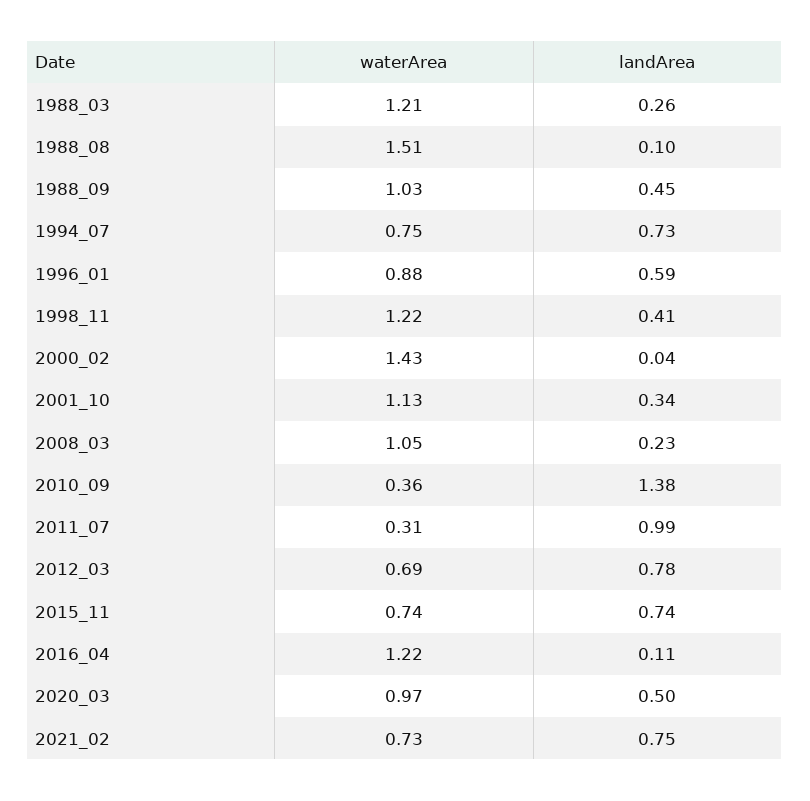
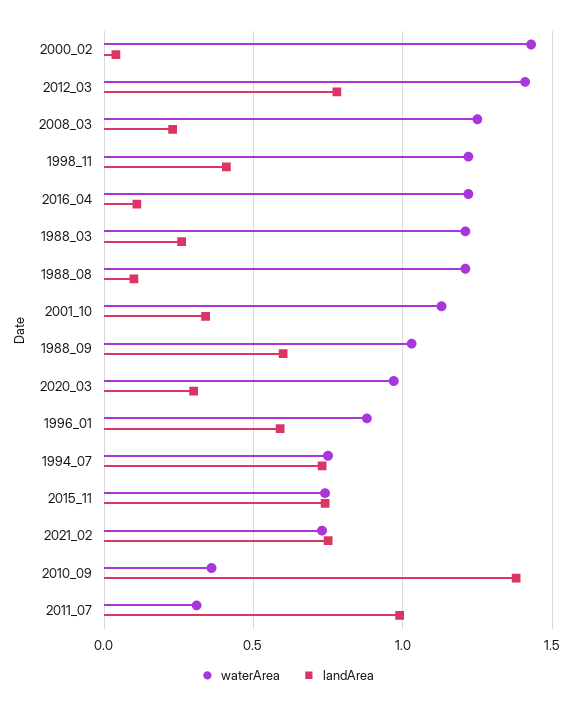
  {
    "waterArea": {
      "1988_03": 1.21,
-     "1988_08": 1.51,
+     "1988_08": 1.2,
      "1988_09": 1.03,
      "1994_07": 0.75,
      "1996_01": 0.88,
      "1998_11": 1.22,
      "2000_02": 1.43,
      "2001_10": 1.13,
-     "2008_03": 1.05,
+     "2008_03": 1.25,
      "2010_09": 0.36,
      "2011_07": 0.31,
-     "2012_03": 0.69,
+     "2012_03": 1.4,
      "2015_11": 0.74,
      "2016_04": 1.22,
      "2020_03": 0.97,
      "2021_02": 0.73
    },
    "landArea": {
      "1988_03": 0.26,
      "1988_08": 0.1,
-     "1988_09": 0.45,
+     "1988_09": 0.6,
      "1994_07": 0.73,
      "1996_01": 0.59,
      "1998_11": 0.41,
      "2000_02": 0.04,
      "2001_10": 0.34,
      "2008_03": 0.23,
      "2010_09": 1.38,
      "2011_07": 0.99,
      "2012_03": 0.78,
      "2015_11": 0.74,
      "2016_04": 0.11,
-     "2020_03": 0.5,
+     "2020_03": 0.3,
      "2021_02": 0.75
    }
  }

